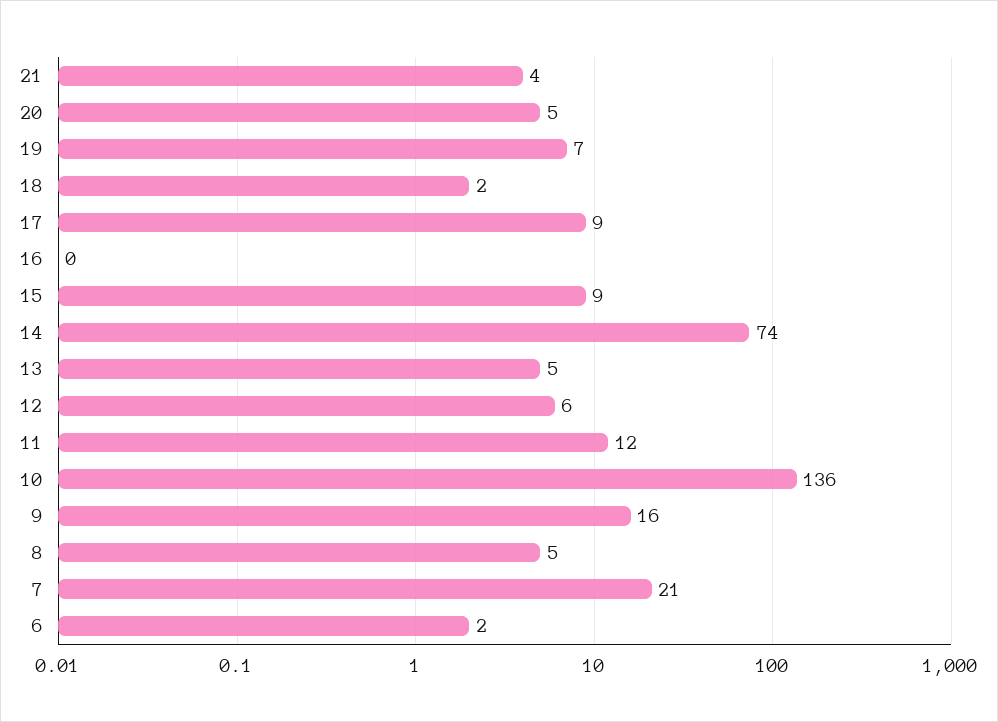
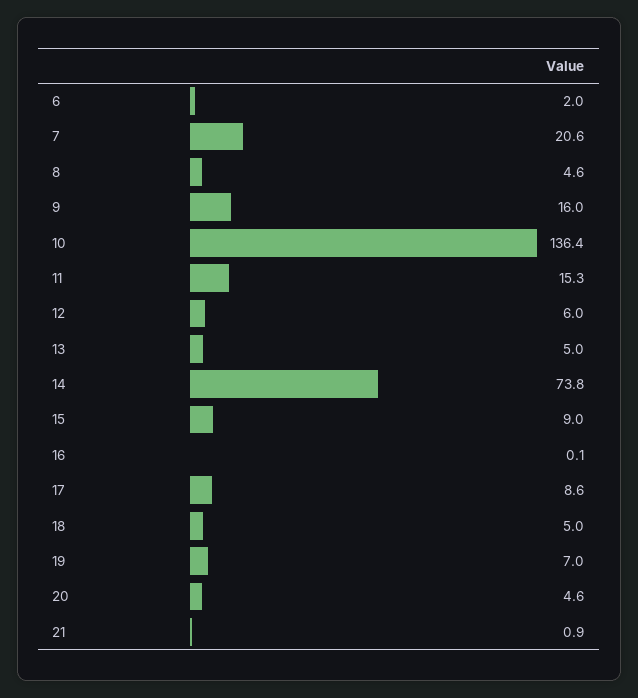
  {
-   "21": 4,
+   "21": 0.9,
    "20": 4.6,
    "19": 7,
-   "18": 2,
+   "18": 5,
    "17": 8.6,
    "16": 0.1,
    "15": 9,
    "14": 73.8,
    "13": 5,
    "12": 6,
-   "11": 12,
+   "11": 15.3,
    "10": 136.4,
    "9": 16,
    "8": 4.6,
    "7": 20.6,
    "6": 2
  }

